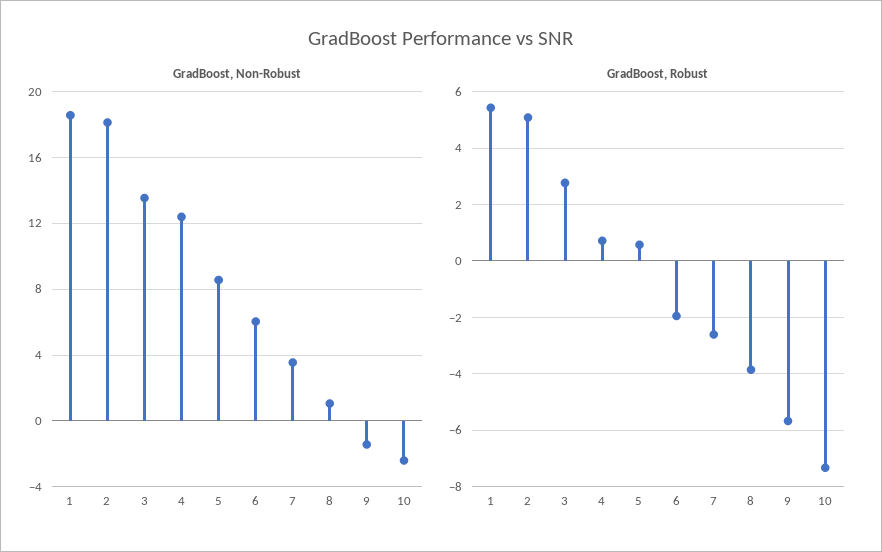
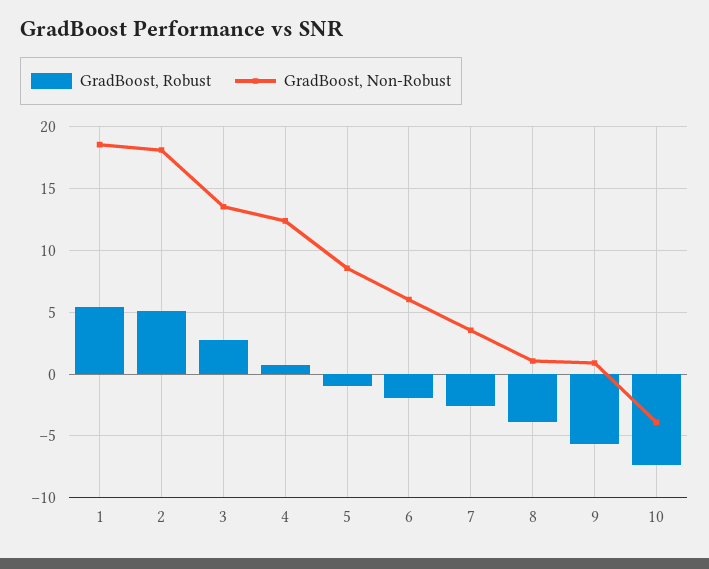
  {
    "GradBoost, Non-Robust": {
      "1": 18.5,
      "2": 18,
      "3": 13.5,
      "4": 12.5,
      "5": 8.5,
      "6": 6,
      "7": 3.5,
      "8": 1,
-     "9": -1.5,
+     "9": 1,
-     "10": -2.5
+     "10": -4
    },
    "GradBoost, Robust": {
      "1": 5.5,
      "2": 5,
      "3": 2.75,
      "4": 0.75,
-     "5": 0.5,
+     "5": -1,
      "6": -2,
      "7": -2.5,
      "8": -3.75,
      "9": -5.75,
      "10": -7.25
    }
  }

